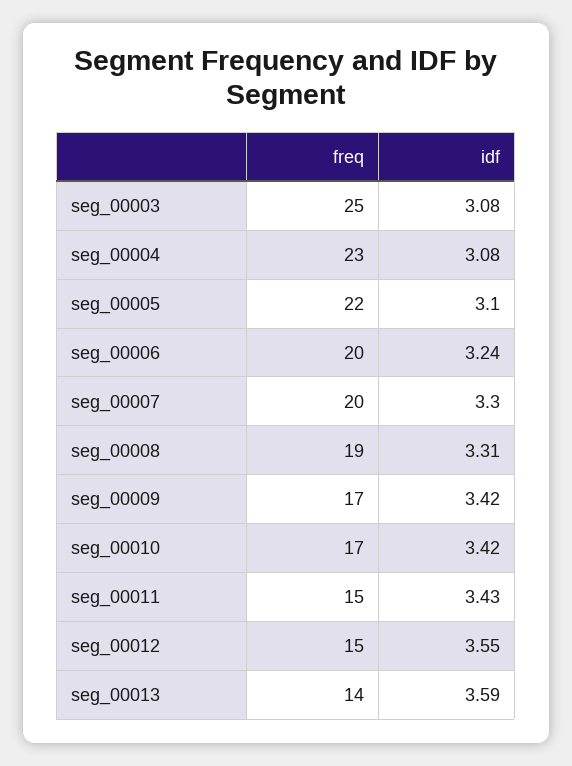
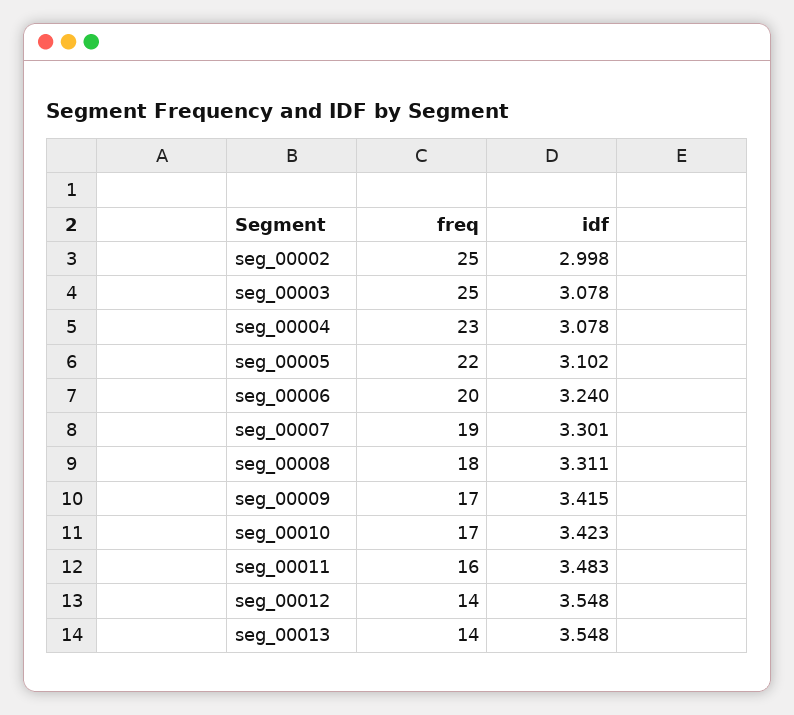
  {
    "freq": {
      "seg_00003": 25,
      "seg_00004": 23,
      "seg_00005": 22,
      "seg_00006": 20,
-     "seg_00007": 20,
+     "seg_00007": 19,
-     "seg_00008": 19,
+     "seg_00008": 18,
      "seg_00009": 17,
      "seg_00010": 17,
-     "seg_00011": 15,
+     "seg_00011": 16,
-     "seg_00012": 15,
+     "seg_00012": 14,
-     "seg_00013": 14
+     "seg_00013": 14,
+     "seg_00002": 25
    },
    "idf": {
      "seg_00003": 3.078,
      "seg_00004": 3.078,
      "seg_00005": 3.102,
      "seg_00006": 3.24,
      "seg_00007": 3.301,
      "seg_00008": 3.311,
      "seg_00009": 3.415,
      "seg_00010": 3.423,
-     "seg_00011": 3.43,
+     "seg_00011": 3.483,
      "seg_00012": 3.548,
-     "seg_00013": 3.59
+     "seg_00013": 3.548,
+     "seg_00002": 2.998
    }
  }

